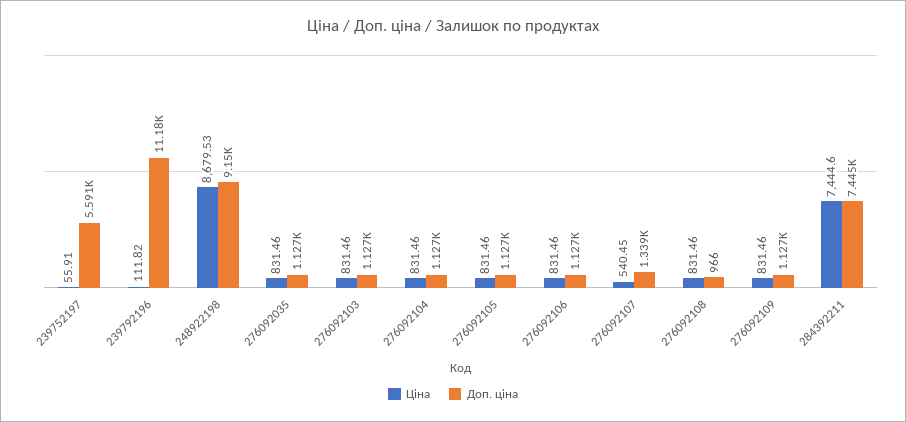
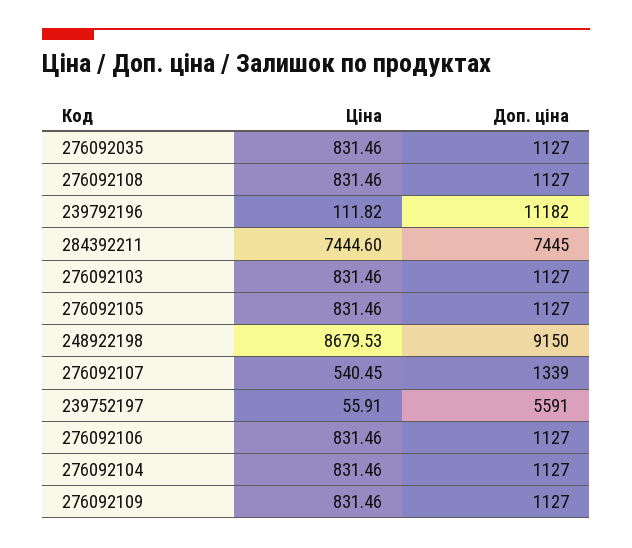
  {
    "Ціна": {
      "239752197": 55.91,
      "239792196": 111.82,
      "248922198": 8679.53,
      "276092035": 831.46,
      "276092103": 831.46,
      "276092104": 831.46,
      "276092105": 831.46,
      "276092106": 831.46,
      "276092107": 540.45,
      "276092108": 831.46,
      "276092109": 831.46,
      "284392211": 7444.6
    },
    "Доп. ціна": {
      "239752197": 5591,
      "239792196": 11182,
      "248922198": 9150,
      "276092035": 1127,
      "276092103": 1127,
      "276092104": 1127,
      "276092105": 1127,
      "276092106": 1127,
      "276092107": 1339,
-     "276092108": 966,
+     "276092108": 1127,
      "276092109": 1127,
      "284392211": 7445
    }
  }

